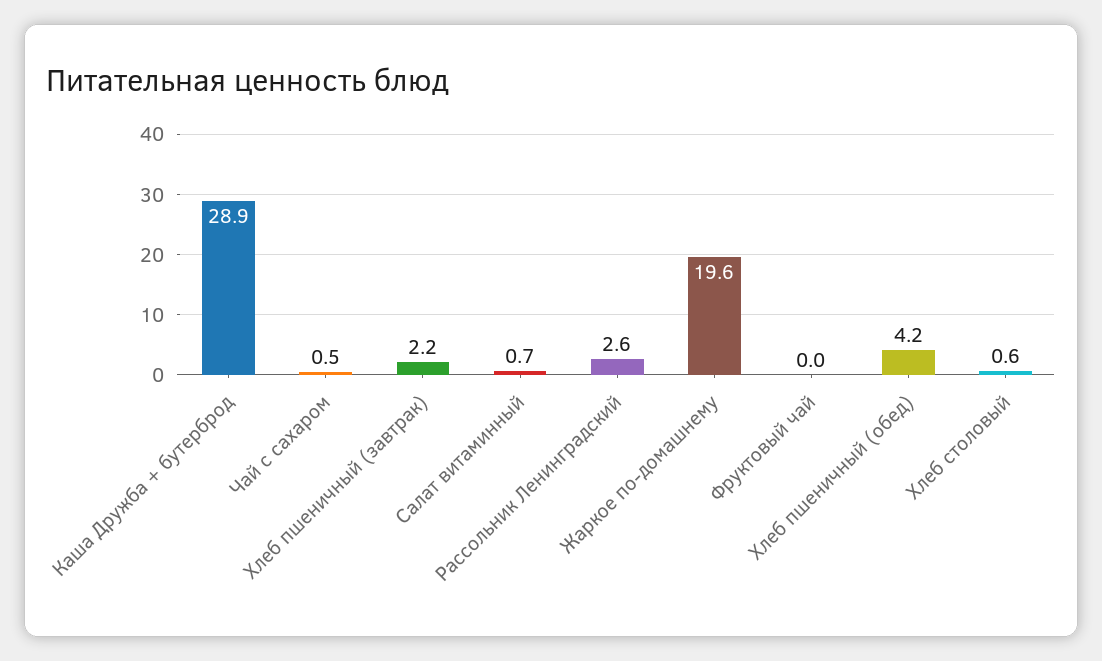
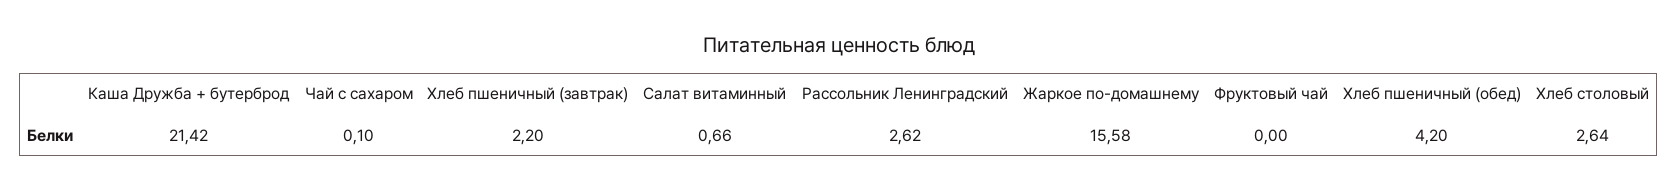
  {
-   "Каша Дружба + бутерброд": 28.9,
+   "Каша Дружба + бутерброд": 21.42,
-   "Чай с сахаром": 0.5,
+   "Чай с сахаром": 0.1,
    "Хлеб пшеничный (завтрак)": 2.2,
    "Салат витаминный": 0.66,
    "Рассольник Ленинградский": 2.62,
-   "Жаркое по-домашнему": 19.6,
+   "Жаркое по-домашнему": 15.58,
    "Фруктовый чай": 0,
    "Хлеб пшеничный (обед)": 4.2,
-   "Хлеб столовый": 0.6
+   "Хлеб столовый": 2.64
  }

